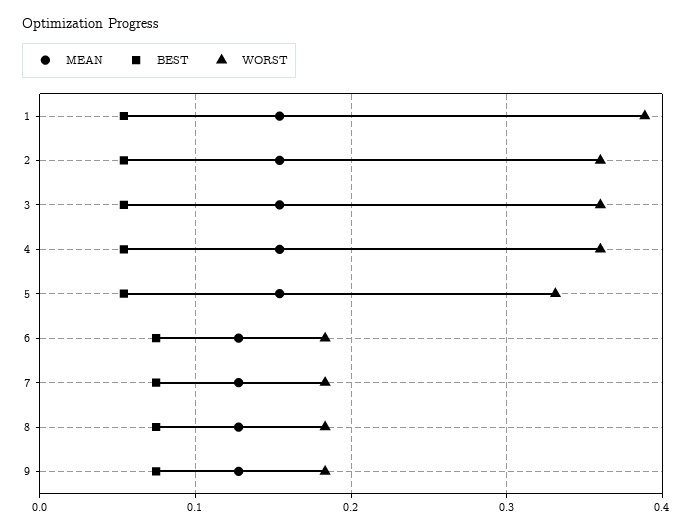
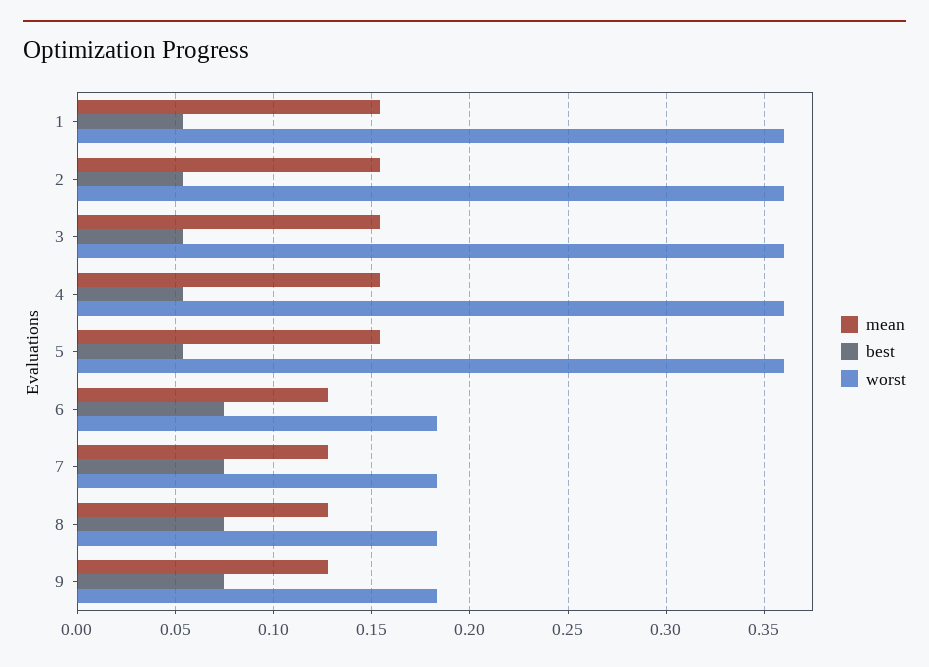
  {
    "MEAN": {
      "1": 0.155,
      "2": 0.155,
      "3": 0.155,
      "4": 0.155,
      "5": 0.155,
      "6": 0.13,
      "7": 0.13,
      "8": 0.13,
      "9": 0.13
    },
    "BEST": {
      "1": 0.055,
      "2": 0.055,
      "3": 0.055,
      "4": 0.055,
      "5": 0.055,
      "6": 0.075,
      "7": 0.075,
      "8": 0.075,
      "9": 0.075
    },
    "WORST": {
-     "1": 0.39,
+     "1": 0.36,
      "2": 0.36,
      "3": 0.36,
      "4": 0.36,
-     "5": 0.33,
+     "5": 0.36,
      "6": 0.185,
      "7": 0.185,
      "8": 0.185,
      "9": 0.185
    }
  }

